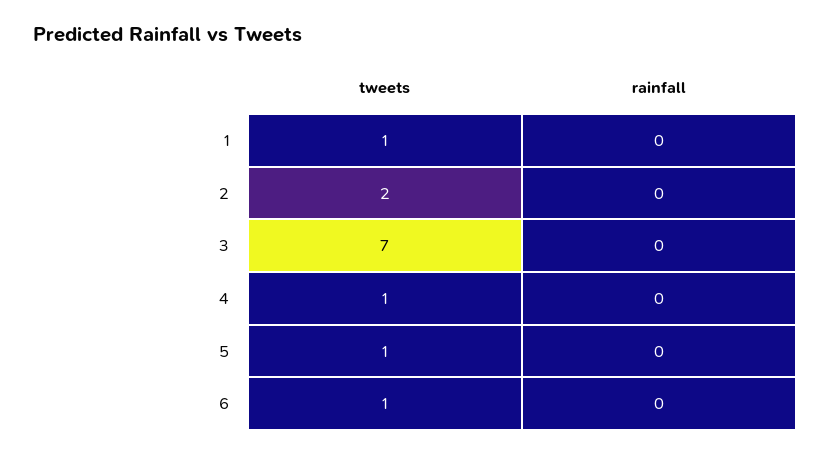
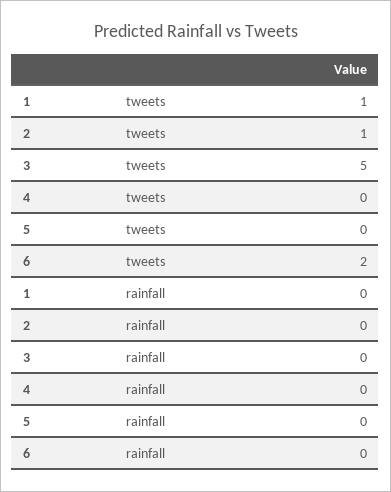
  {
    "tweets": {
      "1": 1,
-     "2": 2,
+     "2": 1,
-     "3": 7,
+     "3": 5,
-     "4": 1,
+     "4": 0,
-     "5": 1,
+     "5": 0,
-     "6": 1
+     "6": 2
    },
    "rainfall": {
      "1": 0,
      "2": 0,
      "3": 0,
      "4": 0,
      "5": 0,
      "6": 0
    }
  }

